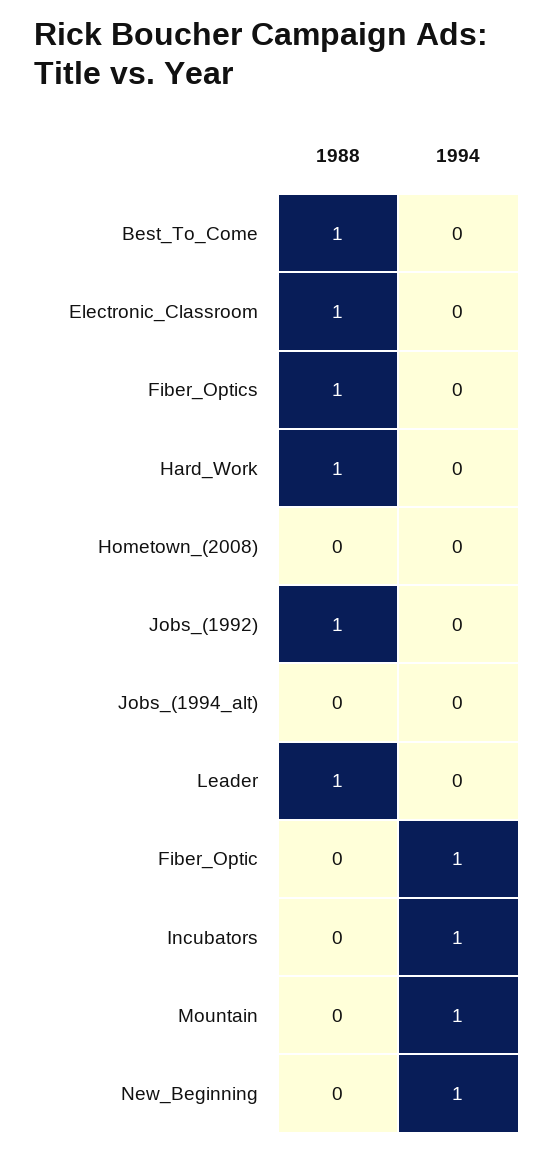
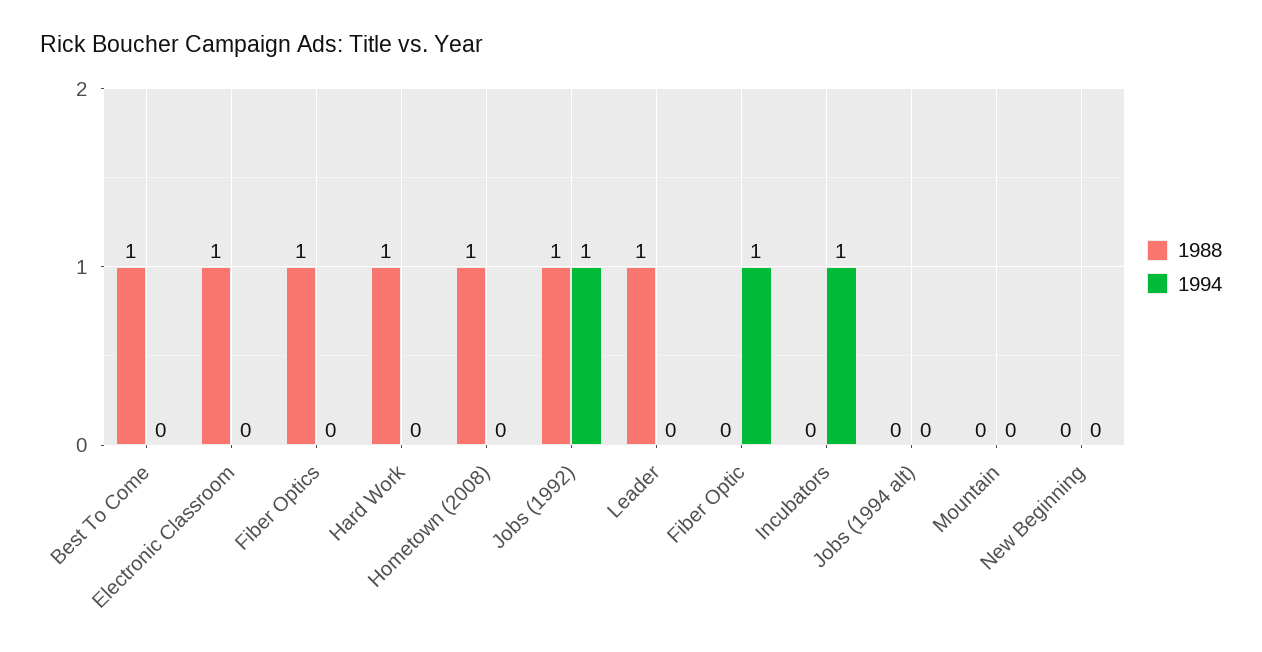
  {
    "1988": {
      "Best_To_Come": 1,
      "Electronic_Classroom": 1,
      "Fiber_Optics": 1,
      "Hard_Work": 1,
-     "Hometown_(2008)": 0,
+     "Hometown_(2008)": 1,
      "Jobs_(1992)": 1,
      "Jobs_(1994_alt)": 0,
      "Leader": 1,
      "Fiber_Optic": 0,
      "Incubators": 0,
      "Mountain": 0,
      "New_Beginning": 0
    },
    "1994": {
      "Best_To_Come": 0,
      "Electronic_Classroom": 0,
      "Fiber_Optics": 0,
      "Hard_Work": 0,
      "Hometown_(2008)": 0,
-     "Jobs_(1992)": 0,
+     "Jobs_(1992)": 1,
      "Jobs_(1994_alt)": 0,
      "Leader": 0,
      "Fiber_Optic": 1,
      "Incubators": 1,
-     "Mountain": 1,
+     "Mountain": 0,
-     "New_Beginning": 1
+     "New_Beginning": 0
    }
  }

